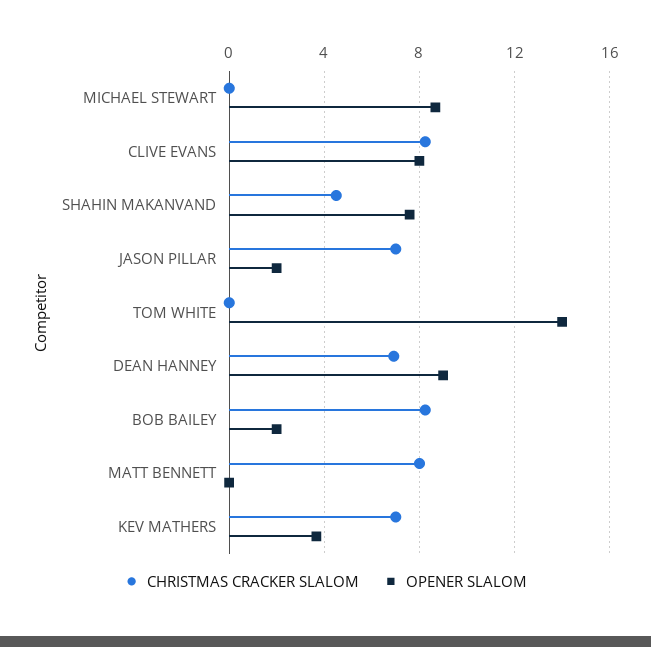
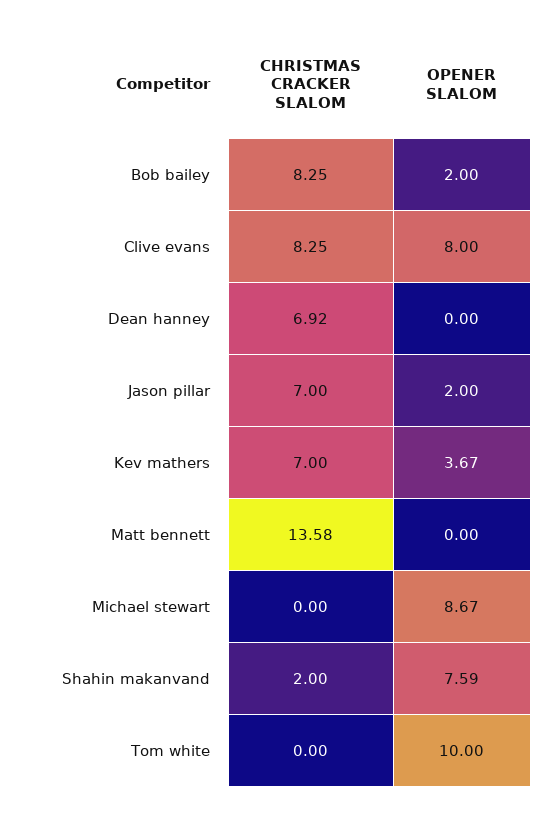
  {
    "CHRISTMAS CRACKER SLALOM": {
      "MICHAEL STEWART": 0,
      "CLIVE EVANS": 8.25,
-     "SHAHIN MAKANVAND": 4.5,
+     "SHAHIN MAKANVAND": 2,
      "JASON PILLAR": 7,
      "TOM WHITE": 0,
      "DEAN HANNEY": 6.92,
      "BOB BAILEY": 8.25,
-     "MATT BENNETT": 8,
+     "MATT BENNETT": 13.58,
      "KEV MATHERS": 7
    },
    "OPENER SLALOM": {
      "MICHAEL STEWART": 8.67,
      "CLIVE EVANS": 8,
      "SHAHIN MAKANVAND": 7.59,
      "JASON PILLAR": 2,
-     "TOM WHITE": 14,
+     "TOM WHITE": 10,
-     "DEAN HANNEY": 9,
+     "DEAN HANNEY": 0,
      "BOB BAILEY": 2,
      "MATT BENNETT": 0,
      "KEV MATHERS": 3.67
    }
  }

